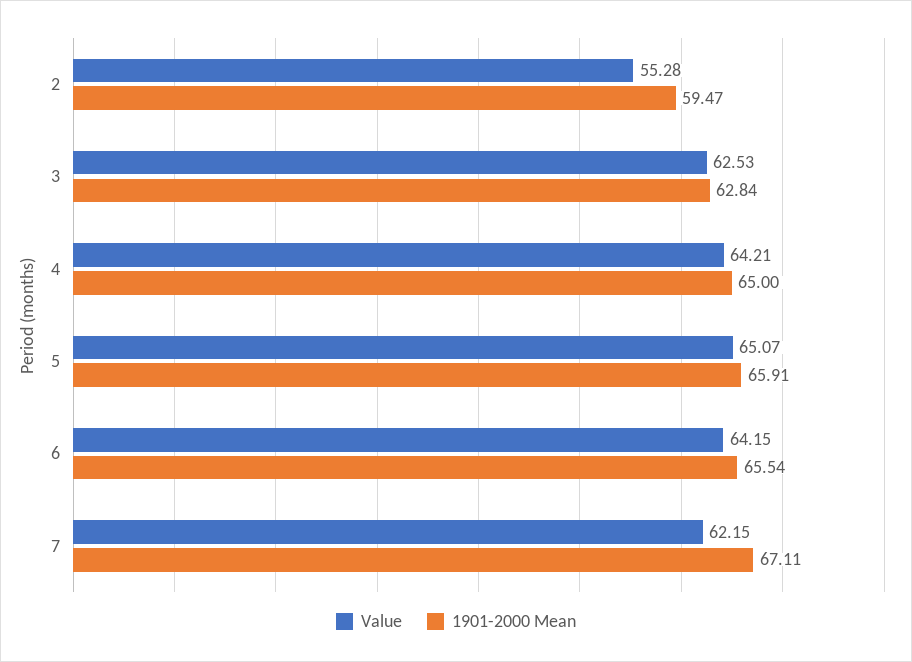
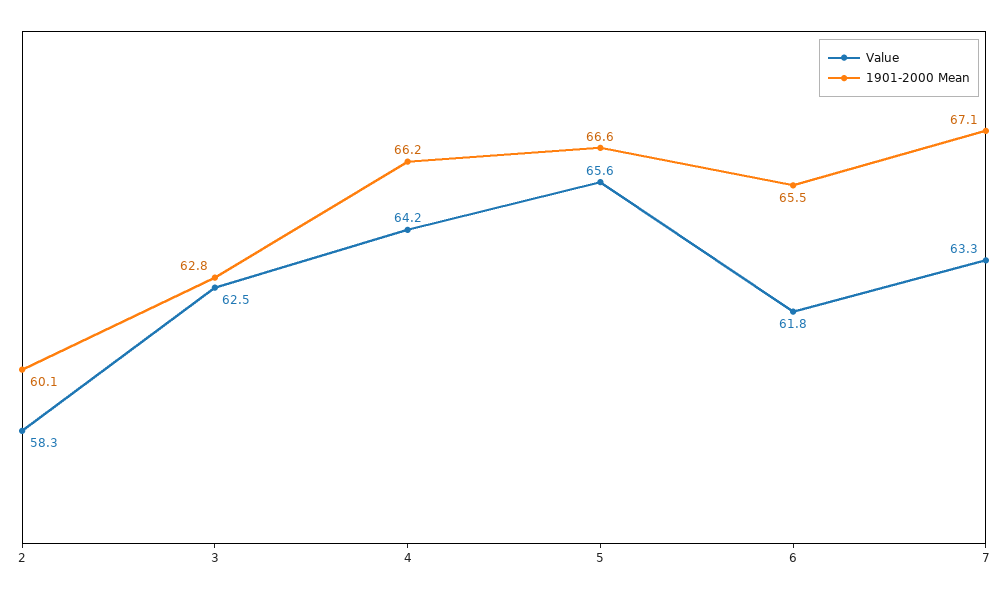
  {
    "Value": {
-     "2": 55.28,
+     "2": 58.3,
      "3": 62.53,
      "4": 64.21,
-     "5": 65.07,
+     "5": 65.6,
-     "6": 64.15,
+     "6": 61.8,
-     "7": 62.15
+     "7": 63.3
    },
    "1901-2000 Mean": {
-     "2": 59.47,
+     "2": 60.1,
      "3": 62.84,
-     "4": 65,
+     "4": 66.2,
-     "5": 65.91,
+     "5": 66.6,
      "6": 65.54,
      "7": 67.11
    }
  }

